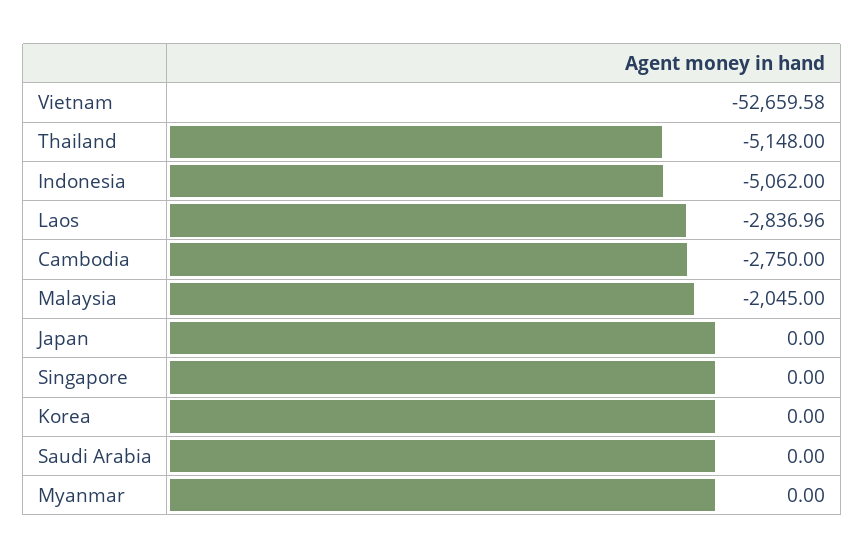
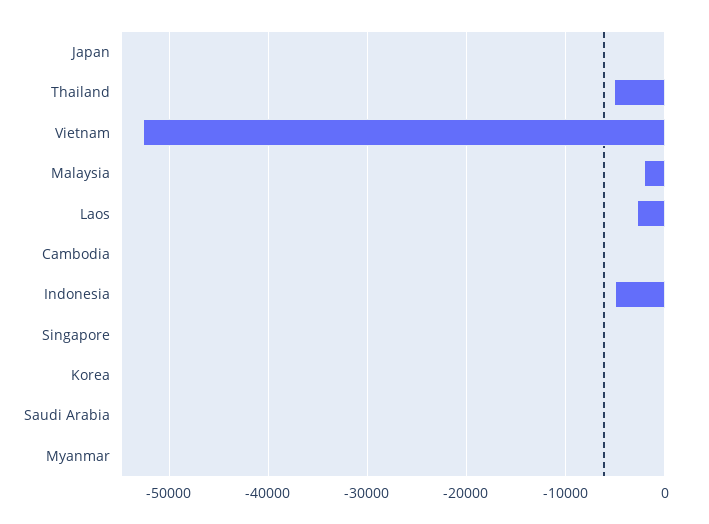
  {
    "Vietnam": -52659.58,
    "Thailand": -5148,
    "Indonesia": -5062,
    "Laos": -2836.96,
-   "Cambodia": -2750,
+   "Cambodia": 0,
    "Malaysia": -2045,
    "Japan": 0,
    "Singapore": 0,
    "Korea": 0,
    "Saudi Arabia": 0,
    "Myanmar": 0
  }

